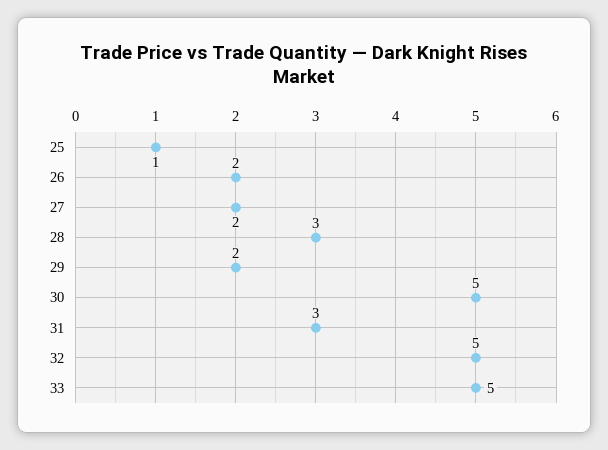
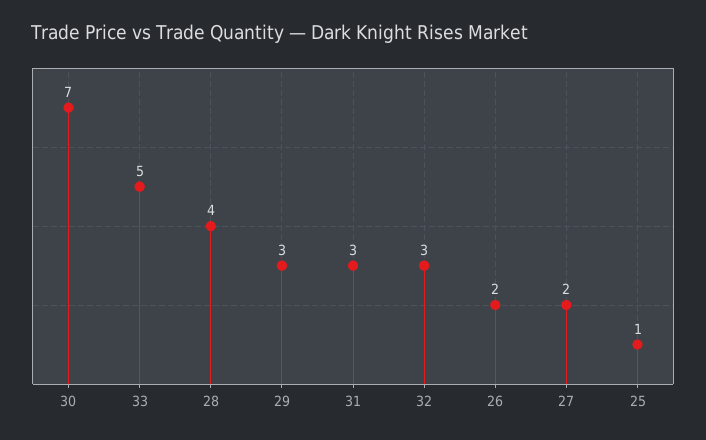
  {
    "25": 1,
    "26": 2,
    "27": 2,
-   "28": 3,
+   "28": 4,
-   "29": 2,
+   "29": 3,
-   "30": 5,
+   "30": 7,
    "31": 3,
-   "32": 5,
+   "32": 3,
    "33": 5
  }

